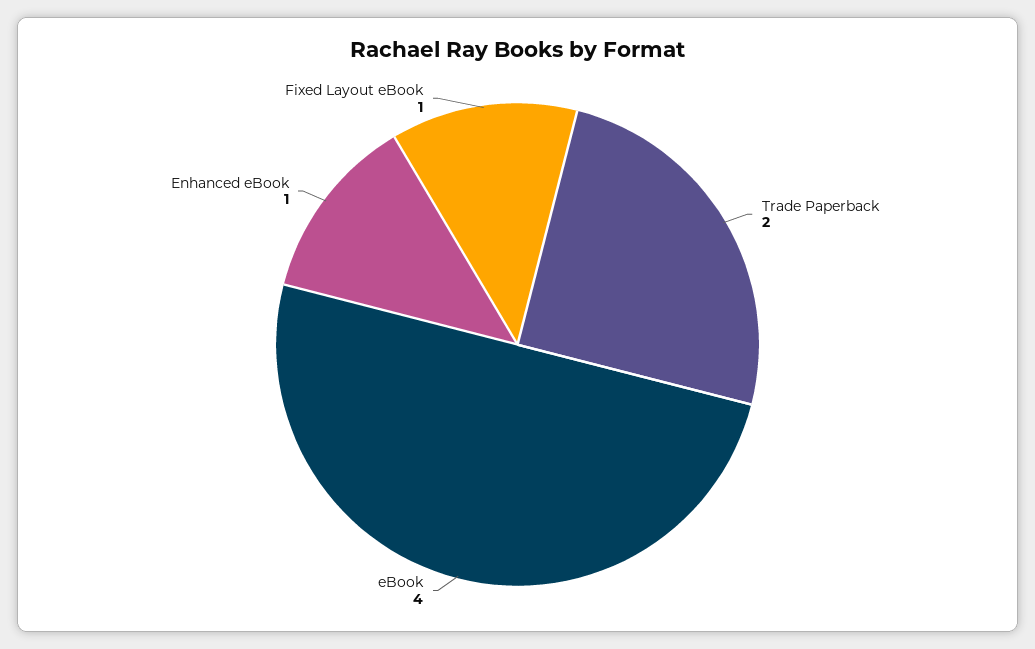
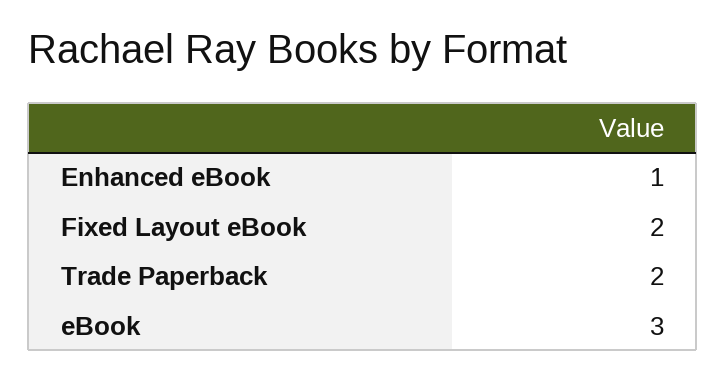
  {
    "Trade Paperback": 2,
-   "eBook": 4,
+   "eBook": 3,
    "Enhanced eBook": 1,
-   "Fixed Layout eBook": 1
+   "Fixed Layout eBook": 2
  }

